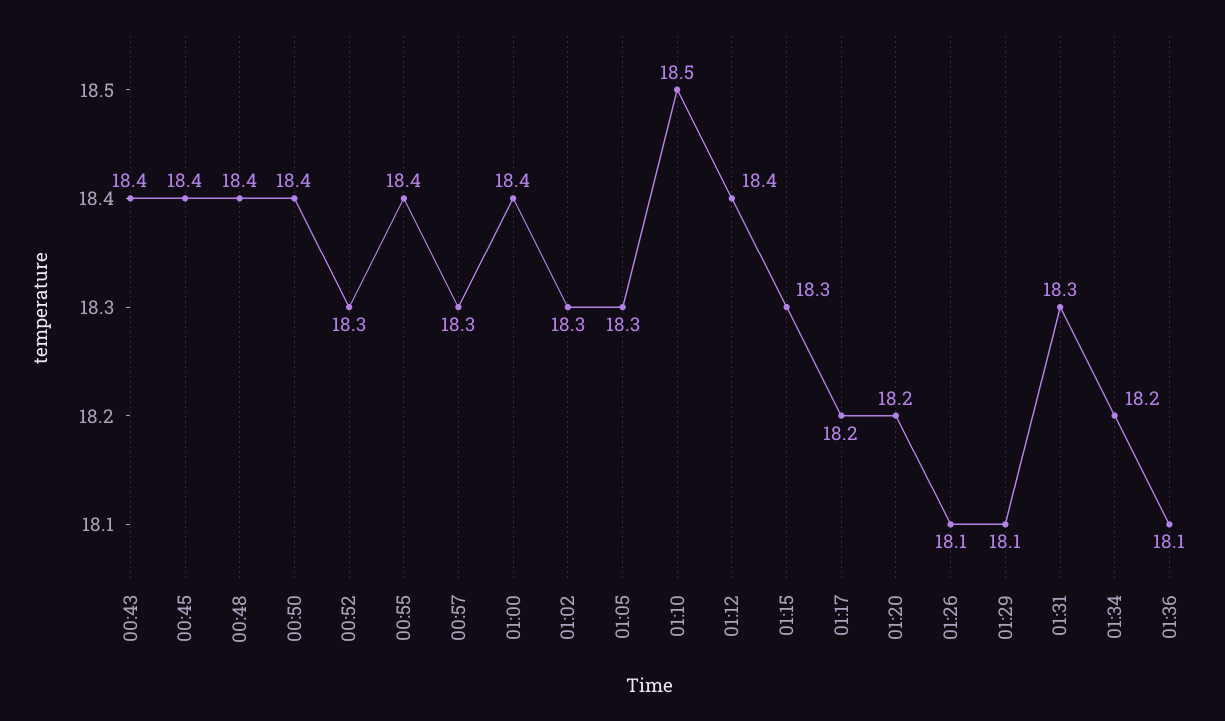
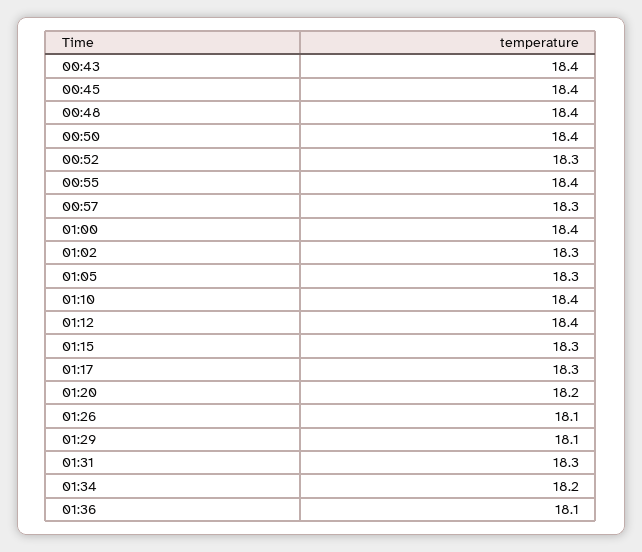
  {
    "00:43": 18.4,
    "00:45": 18.4,
    "00:48": 18.4,
    "00:50": 18.4,
    "00:52": 18.3,
    "00:55": 18.4,
    "00:57": 18.3,
    "01:00": 18.4,
    "01:02": 18.3,
    "01:05": 18.3,
-   "01:10": 18.5,
+   "01:10": 18.4,
    "01:12": 18.4,
    "01:15": 18.3,
-   "01:17": 18.2,
+   "01:17": 18.3,
    "01:20": 18.2,
    "01:26": 18.1,
    "01:29": 18.1,
    "01:31": 18.3,
    "01:34": 18.2,
    "01:36": 18.1
  }

